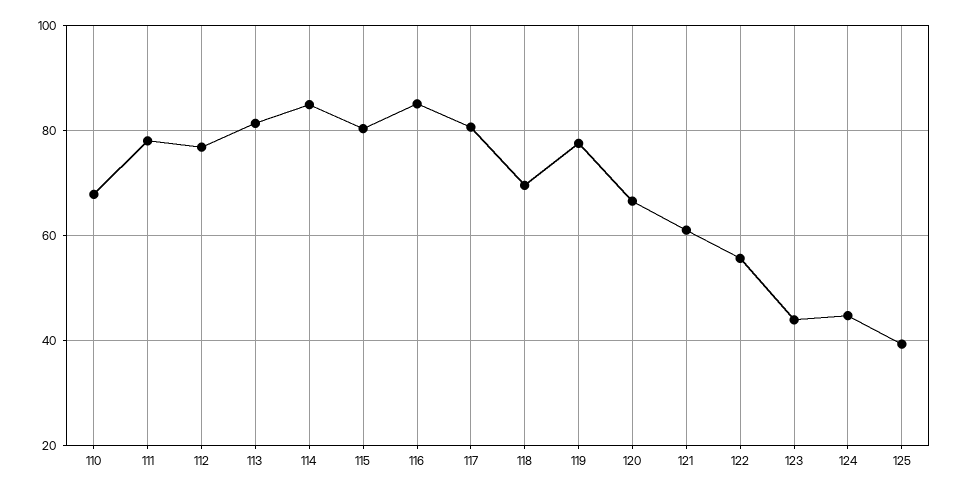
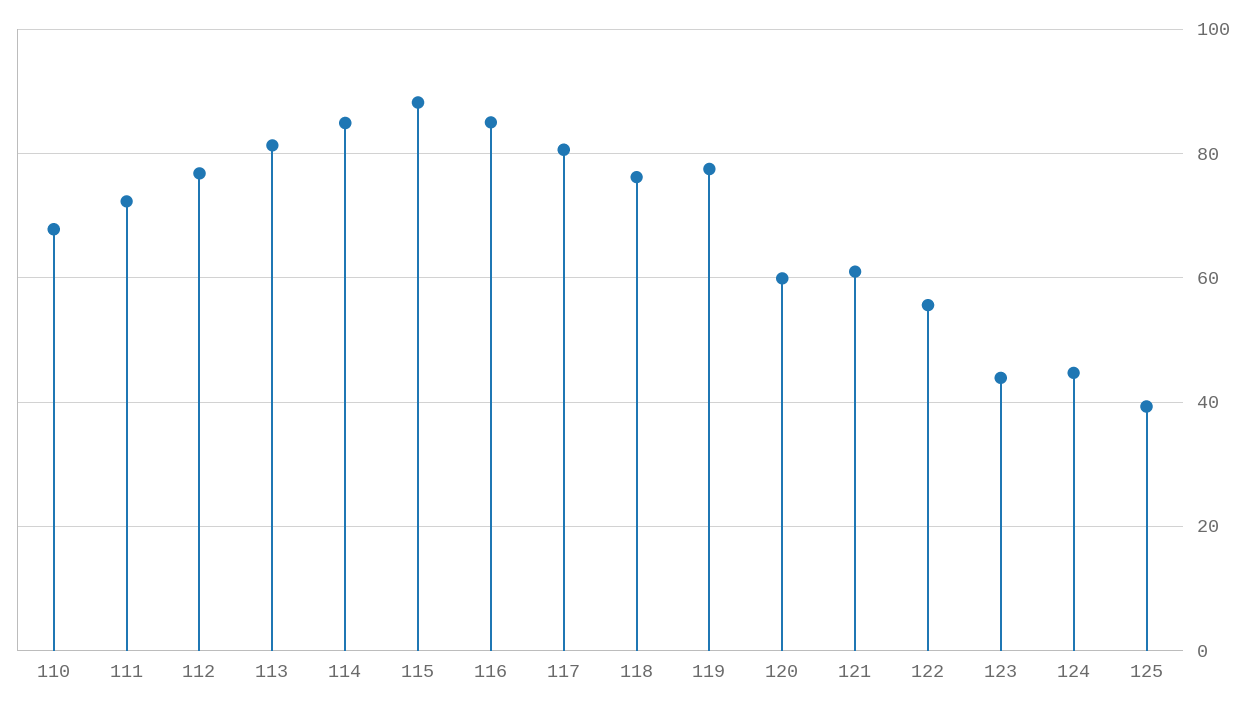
  {
    "110": 68,
-   "111": 78,
+   "111": 72,
    "112": 76,
    "113": 82,
    "114": 84,
-   "115": 80,
+   "115": 88,
    "116": 86,
    "117": 80,
-   "118": 70,
+   "118": 76,
    "119": 78,
-   "120": 66,
+   "120": 60,
    "121": 62,
    "122": 56,
    "123": 44,
    "124": 44,
    "125": 40
  }

